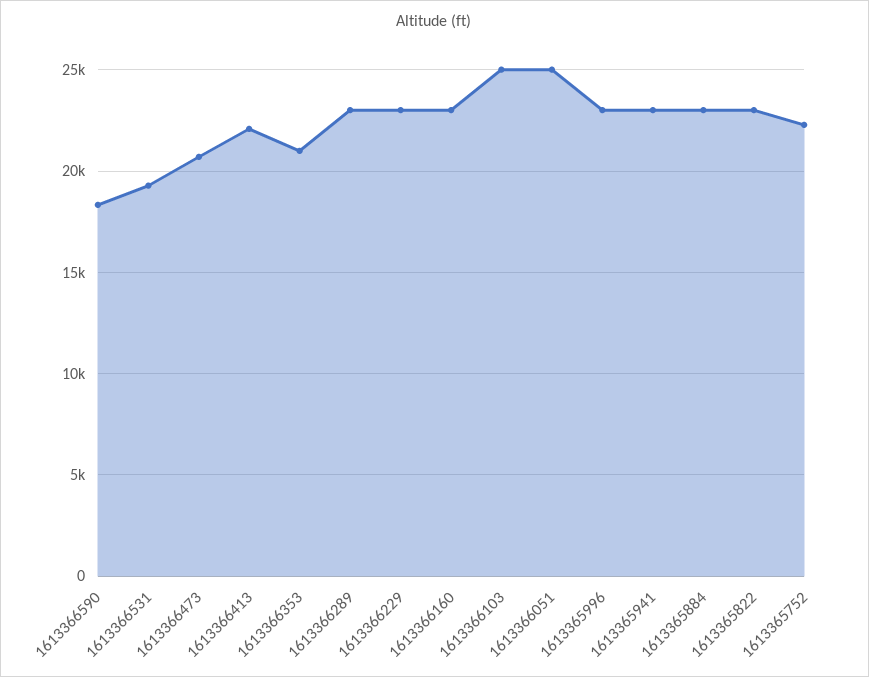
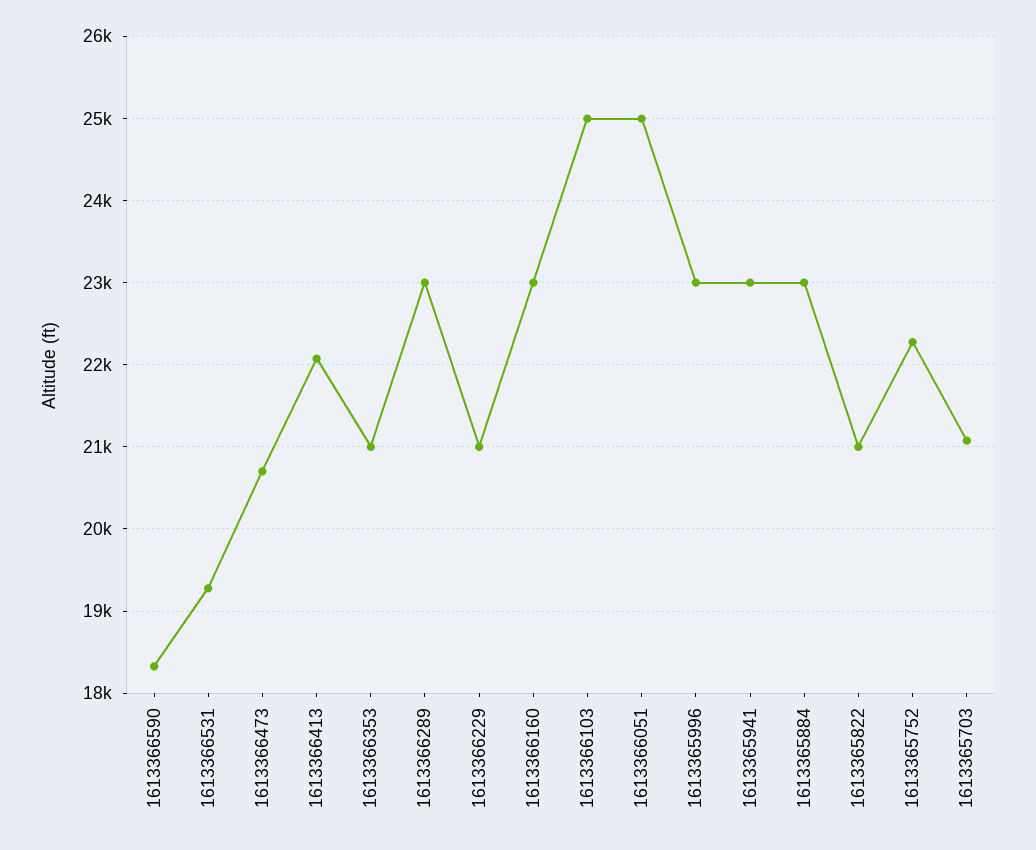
  {
    "1613366590": 18300,
    "1613366531": 19300,
    "1613366473": 20700,
    "1613366413": 22100,
    "1613366353": 21000,
    "1613366289": 23000,
-   "1613366229": 23000,
+   "1613366229": 21000,
    "1613366160": 23000,
    "1613366103": 25000,
    "1613366051": 25000,
    "1613365996": 23000,
    "1613365941": 23000,
    "1613365884": 23000,
-   "1613365822": 23000,
+   "1613365822": 21000,
-   "1613365752": 22300
+   "1613365752": 22300,
+   "1613365703": 21100
  }

